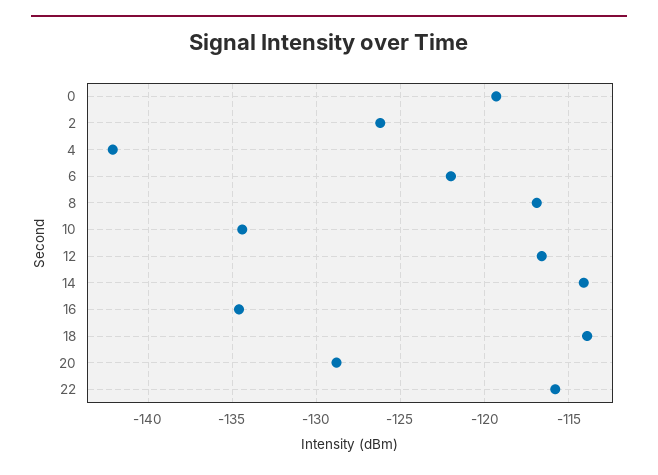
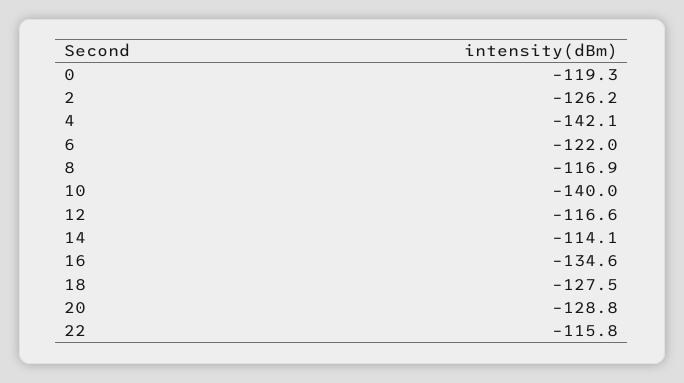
  {
    "0": -119.3,
    "2": -126.2,
    "4": -142.1,
    "6": -122,
    "8": -116.9,
-   "10": -134.5,
+   "10": -140,
    "12": -116.6,
    "14": -114.1,
    "16": -134.6,
-   "18": -114,
+   "18": -127.5,
    "20": -128.8,
    "22": -115.8
  }

